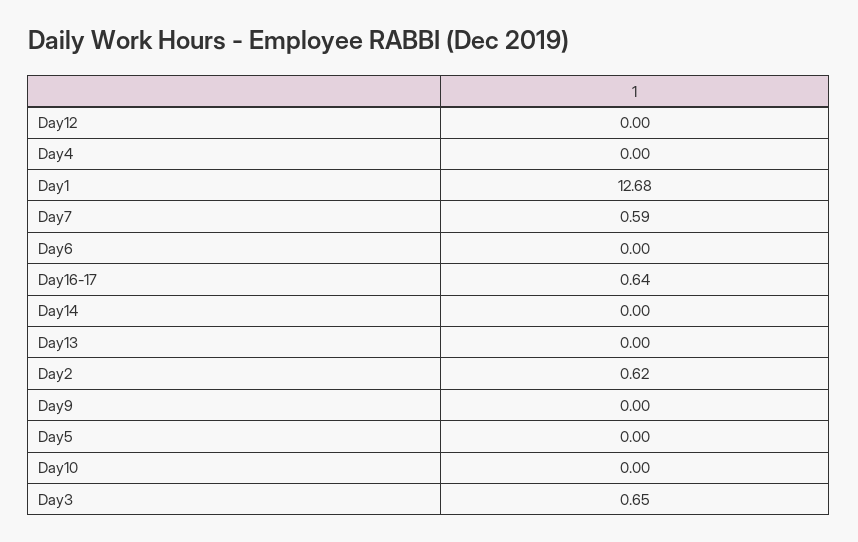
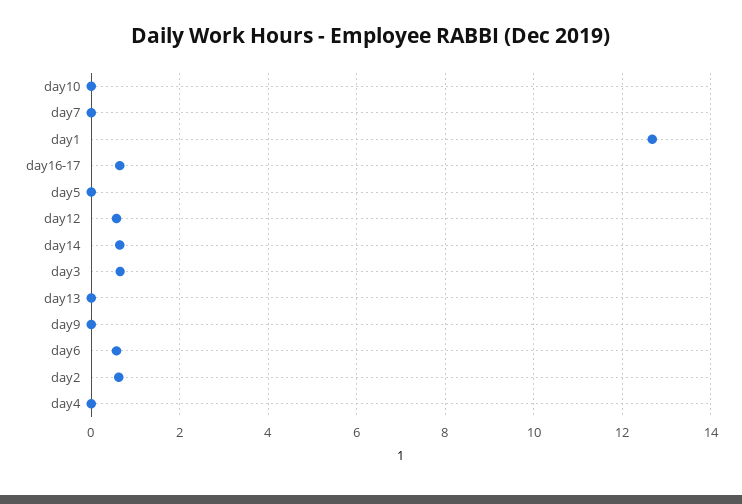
  {
-   "Day12": 0,
+   "Day12": 0.6,
    "Day4": 0,
    "Day1": 12.68,
-   "Day7": 0.59,
+   "Day7": 0,
-   "Day6": 0,
+   "Day6": 0.6,
    "Day16-17": 0.64,
-   "Day14": 0,
+   "Day14": 0.6,
    "Day13": 0,
    "Day2": 0.62,
    "Day9": 0,
    "Day5": 0,
    "Day10": 0,
    "Day3": 0.65
  }

